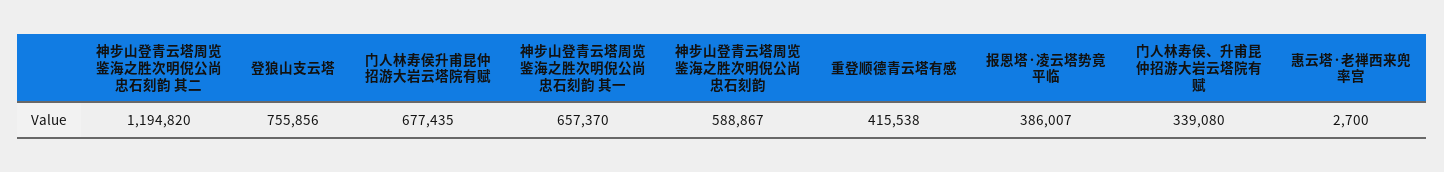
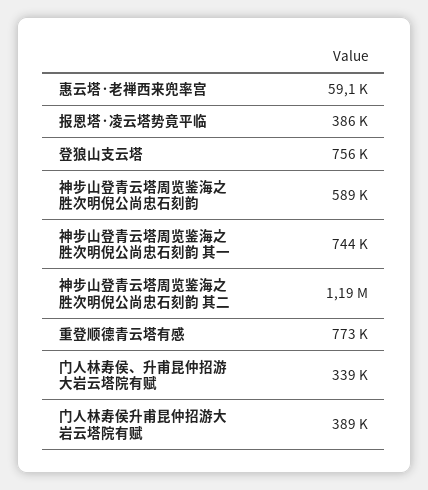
  {
    "神步山登青云塔周览鉴海之胜次明倪公尚忠石刻韵 其二": 1194820,
    "登狼山支云塔": 755856,
-   "门人林寿侯升甫昆仲招游大岩云塔院有赋": 677435,
+   "门人林寿侯升甫昆仲招游大岩云塔院有赋": 389000,
-   "神步山登青云塔周览鉴海之胜次明倪公尚忠石刻韵 其一": 657370,
+   "神步山登青云塔周览鉴海之胜次明倪公尚忠石刻韵 其一": 744000,
    "神步山登青云塔周览鉴海之胜次明倪公尚忠石刻韵": 588867,
-   "重登顺德青云塔有感": 415538,
+   "重登顺德青云塔有感": 773000,
    "报恩塔·凌云塔势竟平临": 386007,
    "门人林寿侯、升甫昆仲招游大岩云塔院有赋": 339080,
-   "惠云塔·老禅西来兜率宫": 2700
+   "惠云塔·老禅西来兜率宫": 59100
  }

